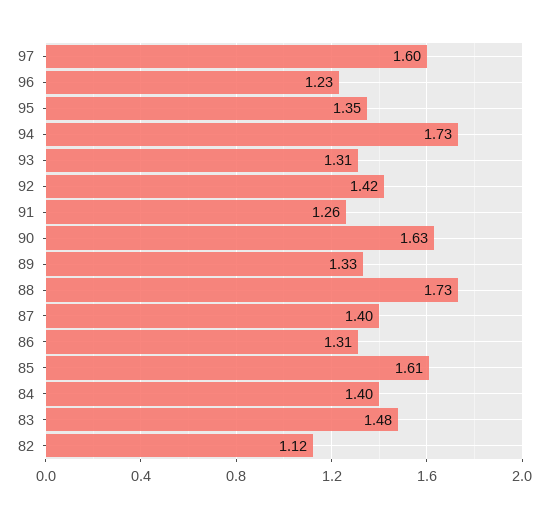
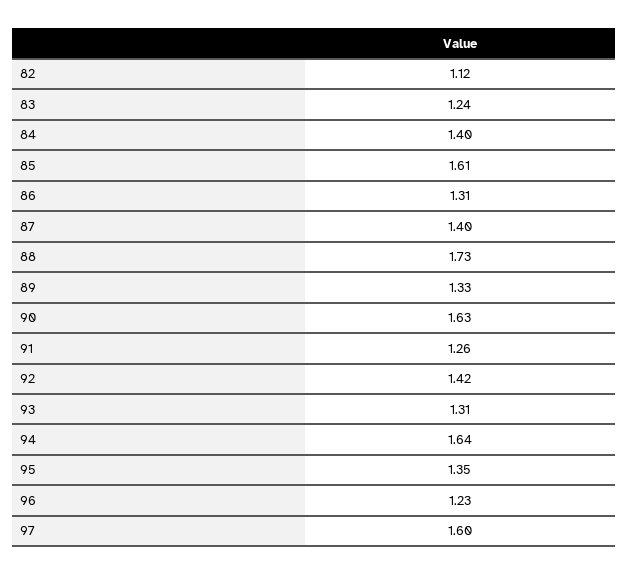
  {
    "97": 1.6,
    "96": 1.23,
    "95": 1.35,
-   "94": 1.73,
+   "94": 1.64,
    "93": 1.31,
    "92": 1.42,
    "91": 1.26,
    "90": 1.63,
    "89": 1.33,
    "88": 1.73,
    "87": 1.4,
    "86": 1.31,
    "85": 1.61,
    "84": 1.4,
-   "83": 1.48,
+   "83": 1.24,
    "82": 1.12
  }

